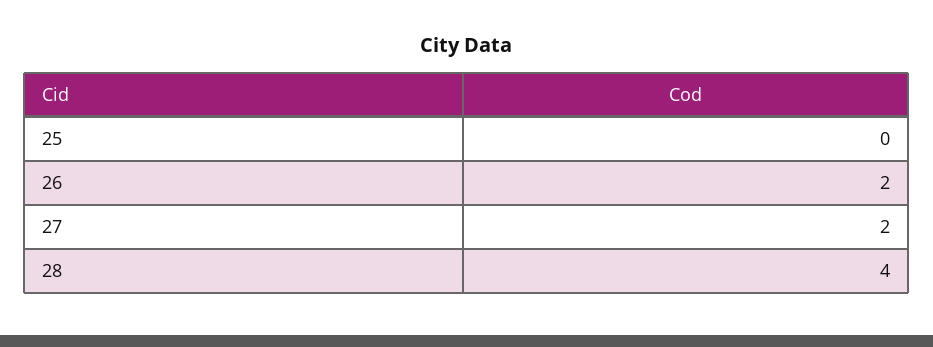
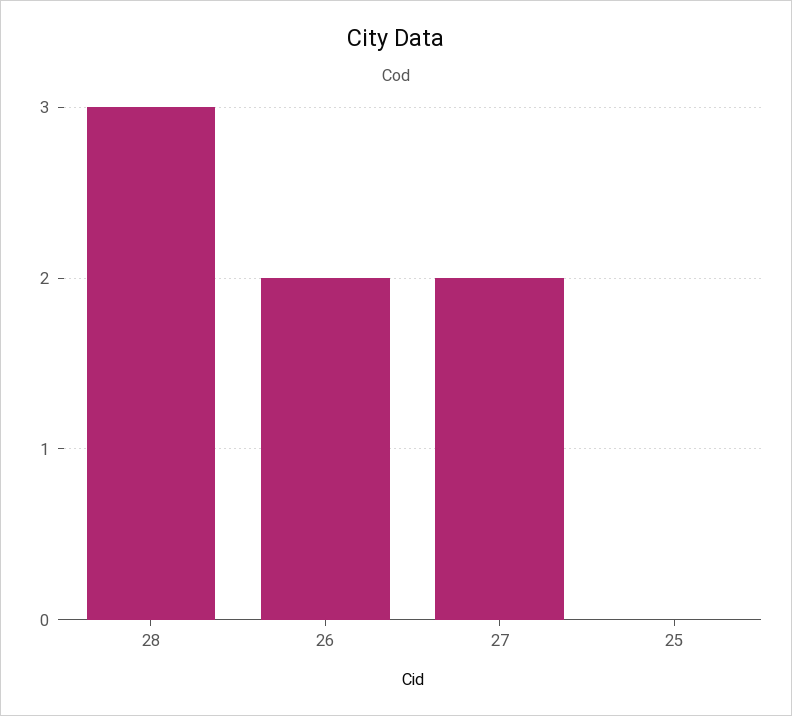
  {
    "25": 0,
    "26": 2,
    "27": 2,
-   "28": 4
+   "28": 3
  }

